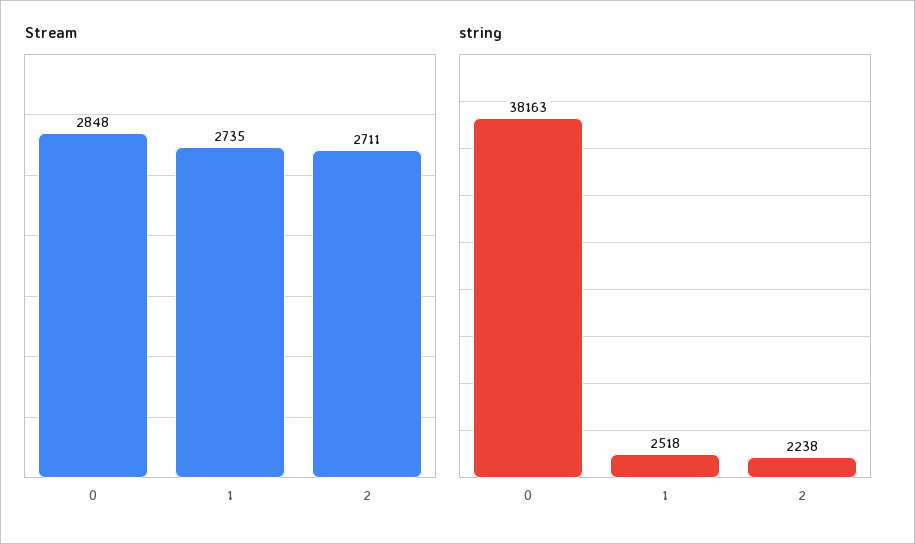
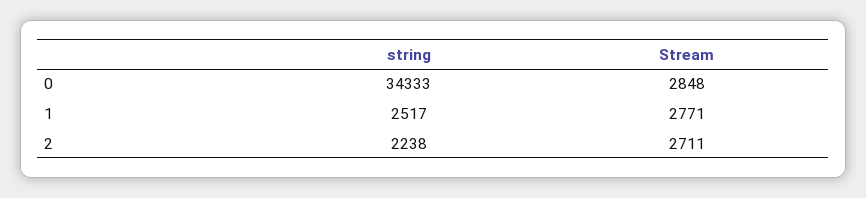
  {
    "Stream": {
      "0": 2848,
-     "1": 2735,
+     "1": 2771,
      "2": 2711
    },
    "string": {
-     "0": 38163,
+     "0": 34333,
-     "1": 2518,
+     "1": 2517,
      "2": 2238
    }
  }

